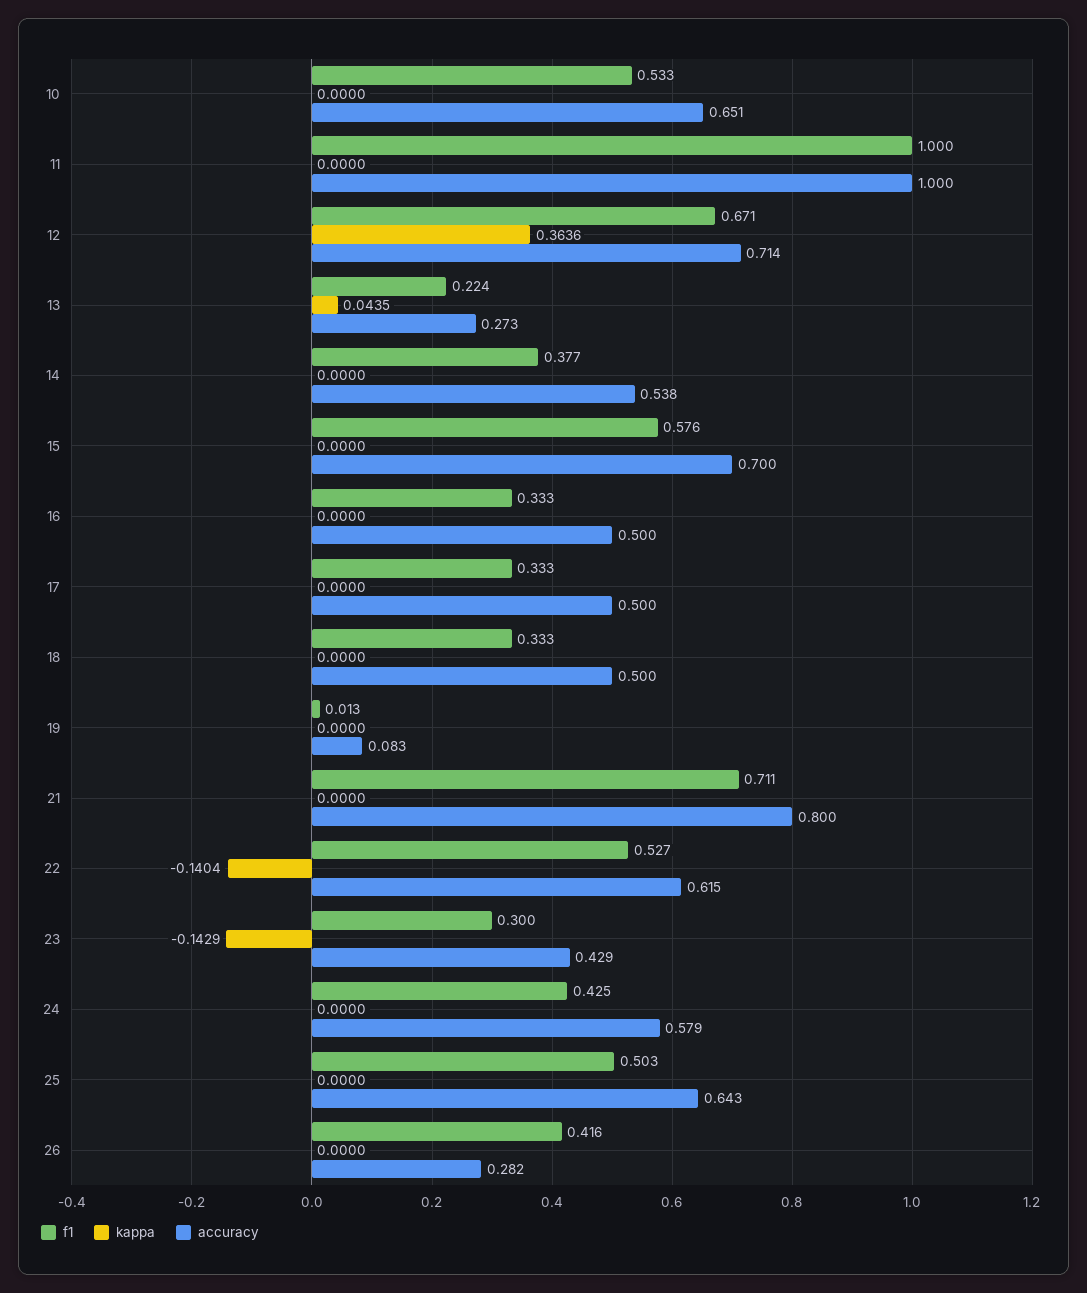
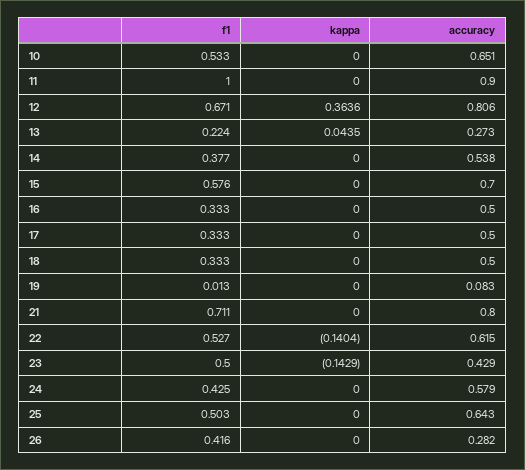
  {
    "f1": {
      "10": 0.533,
      "11": 1,
      "12": 0.671,
      "13": 0.224,
      "14": 0.377,
      "15": 0.576,
      "16": 0.333,
      "17": 0.333,
      "18": 0.333,
      "19": 0.013,
      "21": 0.711,
      "22": 0.527,
-     "23": 0.3,
+     "23": 0.5,
      "24": 0.425,
      "25": 0.503,
      "26": 0.416
    },
    "kappa": {
      "10": 0,
      "11": 0,
      "12": 0.3636,
      "13": 0.0435,
      "14": 0,
      "15": 0,
      "16": 0,
      "17": 0,
      "18": 0,
      "19": 0,
      "21": 0,
      "22": -0.1404,
      "23": -0.1429,
      "24": 0,
      "25": 0,
      "26": 0
    },
    "accuracy": {
      "10": 0.651,
-     "11": 1,
+     "11": 0.9,
-     "12": 0.714,
+     "12": 0.806,
      "13": 0.273,
      "14": 0.538,
      "15": 0.7,
      "16": 0.5,
      "17": 0.5,
      "18": 0.5,
      "19": 0.083,
      "21": 0.8,
      "22": 0.615,
      "23": 0.429,
      "24": 0.579,
      "25": 0.643,
      "26": 0.282
    }
  }

